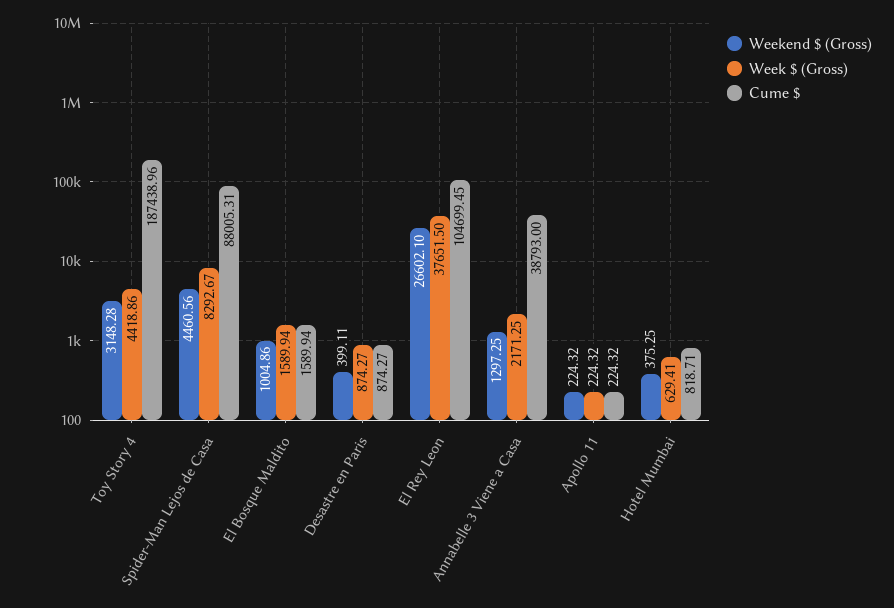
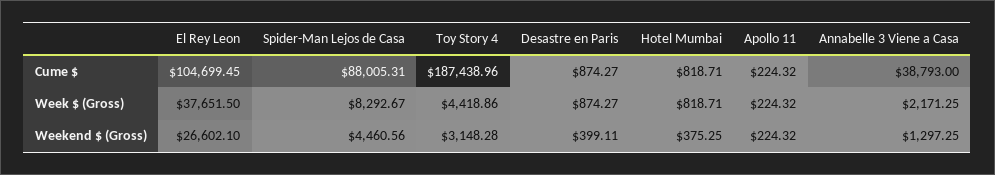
  {
    "Weekend $ (Gross)": {
      "Toy Story 4": 3148.28,
      "Spider-Man Lejos de Casa": 4460.56,
-     "El Bosque Maldito": 1004.86,
      "Desastre en Paris": 399.11,
      "El Rey Leon": 26602.1,
      "Annabelle 3 Viene a Casa": 1297.25,
      "Apollo 11": 224.32,
      "Hotel Mumbai": 375.25
    },
    "Week $ (Gross)": {
      "Toy Story 4": 4418.86,
      "Spider-Man Lejos de Casa": 8292.67,
-     "El Bosque Maldito": 1589.94,
      "Desastre en Paris": 874.27,
      "El Rey Leon": 37651.5,
      "Annabelle 3 Viene a Casa": 2171.25,
      "Apollo 11": 224.32,
-     "Hotel Mumbai": 629.41
+     "Hotel Mumbai": 818.71
    },
    "Cume $": {
      "Toy Story 4": 187438.96,
      "Spider-Man Lejos de Casa": 88005.31,
-     "El Bosque Maldito": 1589.94,
      "Desastre en Paris": 874.27,
      "El Rey Leon": 104699.45,
      "Annabelle 3 Viene a Casa": 38793,
      "Apollo 11": 224.32,
      "Hotel Mumbai": 818.71
    }
  }

